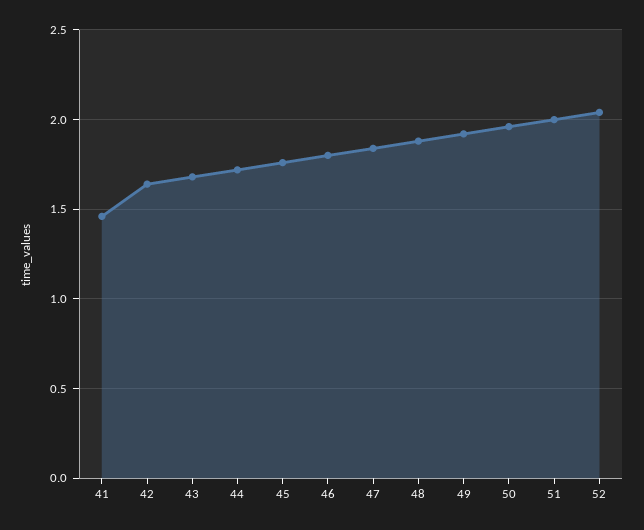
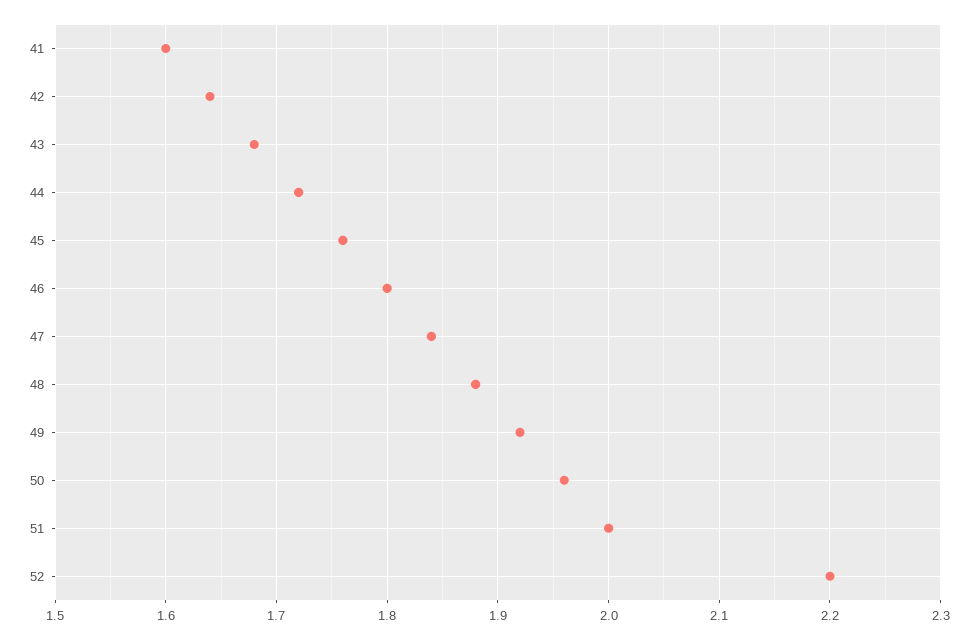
  {
-   "41": 1.45,
+   "41": 1.6,
    "42": 1.64,
    "43": 1.68,
    "44": 1.72,
    "45": 1.76,
    "46": 1.8,
    "47": 1.84,
    "48": 1.88,
    "49": 1.92,
    "50": 1.96,
    "51": 2,
-   "52": 2.05
+   "52": 2.2
  }

